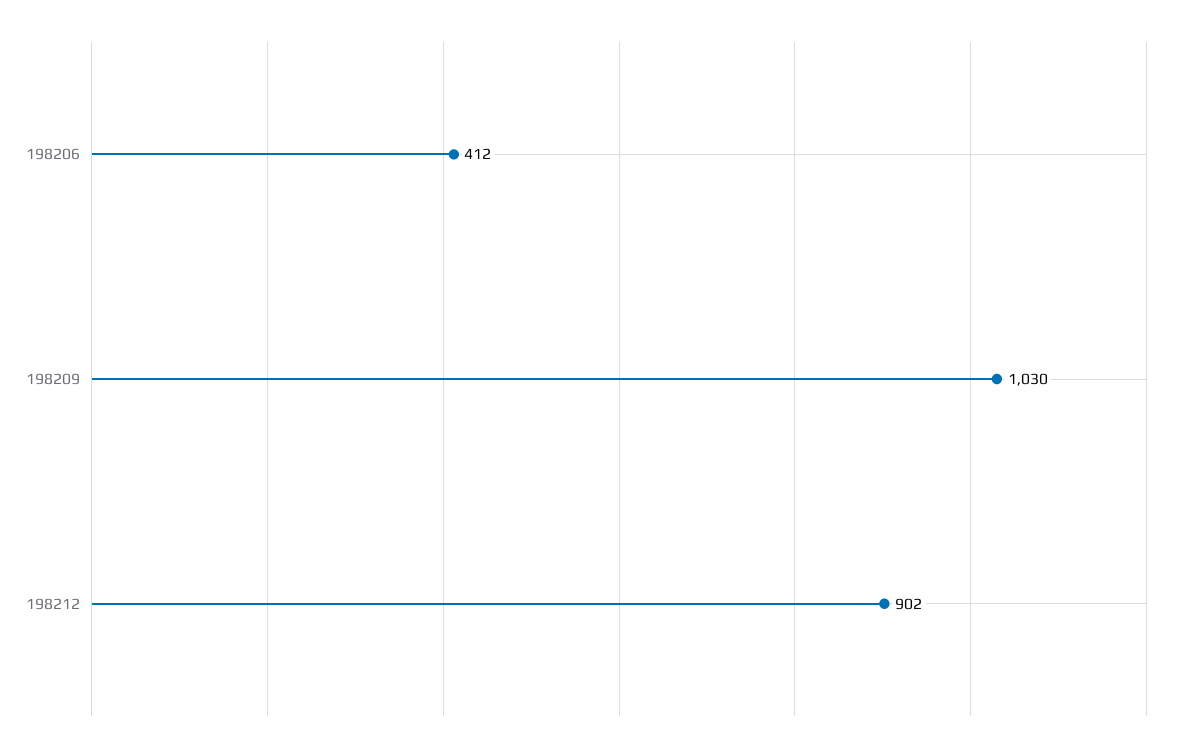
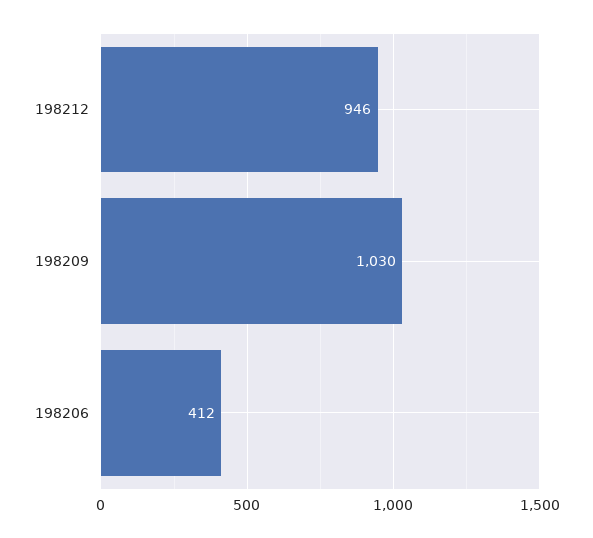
  {
    "198206": 412,
    "198209": 1030,
-   "198212": 902
+   "198212": 946
  }

